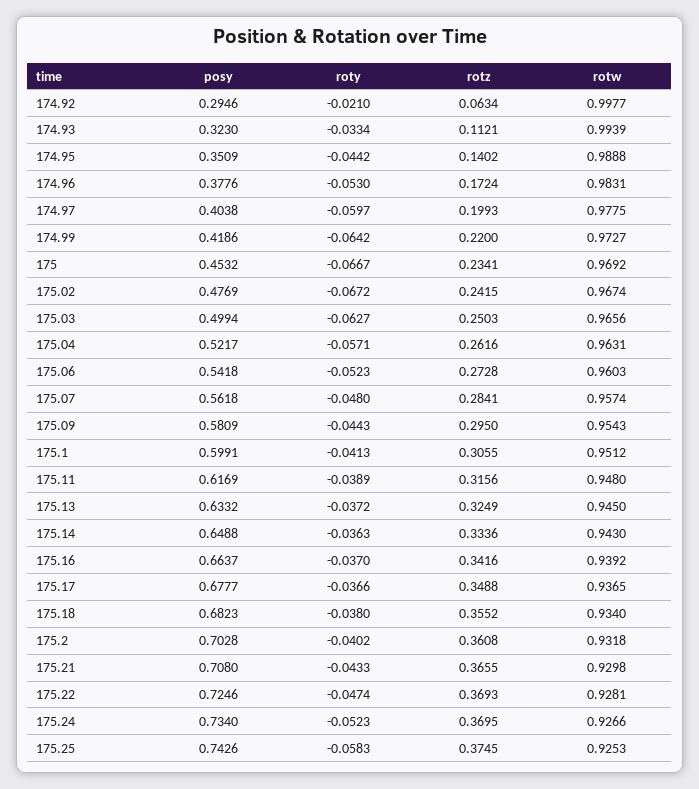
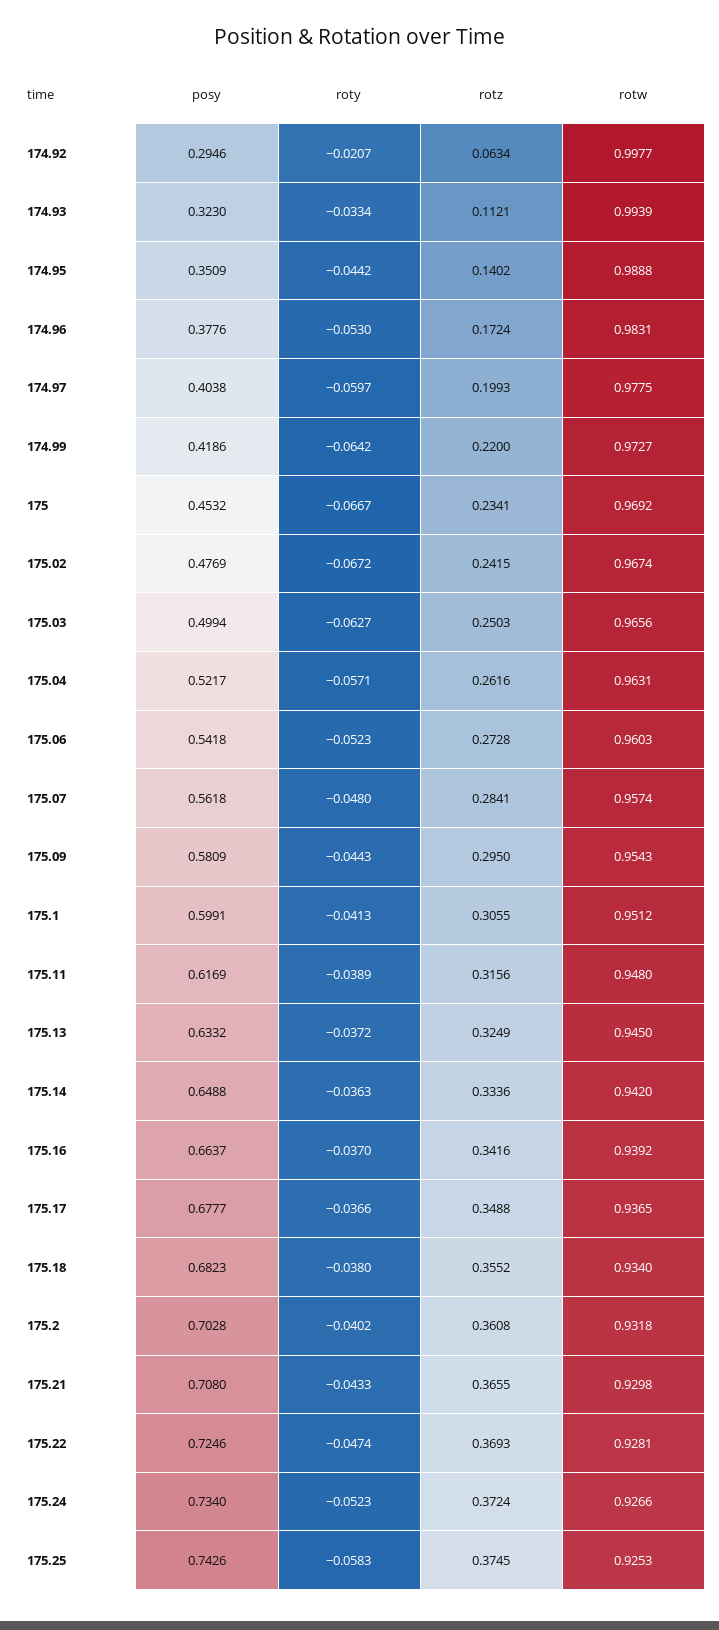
  {
    "posy": {
      "174.92": 0.2946,
      "174.93": 0.323,
      "174.95": 0.3509,
      "174.96": 0.3776,
      "174.97": 0.4038,
      "174.99": 0.4186,
      "175": 0.4532,
      "175.02": 0.4769,
      "175.03": 0.4994,
      "175.04": 0.5217,
      "175.06": 0.5418,
      "175.07": 0.5618,
      "175.09": 0.5809,
      "175.1": 0.5991,
      "175.11": 0.6169,
      "175.13": 0.6332,
      "175.14": 0.6488,
      "175.16": 0.6637,
      "175.17": 0.6777,
      "175.18": 0.6823,
      "175.2": 0.7028,
      "175.21": 0.708,
      "175.22": 0.7246,
      "175.24": 0.734,
      "175.25": 0.7426
    },
    "roty": {
-     "174.92": -0.021,
+     "174.92": -0.0207,
      "174.93": -0.0334,
      "174.95": -0.0442,
      "174.96": -0.053,
      "174.97": -0.0597,
      "174.99": -0.0642,
      "175": -0.0667,
      "175.02": -0.0672,
      "175.03": -0.0627,
      "175.04": -0.0571,
      "175.06": -0.0523,
      "175.07": -0.048,
      "175.09": -0.0443,
      "175.1": -0.0413,
      "175.11": -0.0389,
      "175.13": -0.0372,
      "175.14": -0.0363,
      "175.16": -0.037,
      "175.17": -0.0366,
      "175.18": -0.038,
      "175.2": -0.0402,
      "175.21": -0.0433,
      "175.22": -0.0474,
      "175.24": -0.0523,
      "175.25": -0.0583
    },
    "rotz": {
      "174.92": 0.0634,
      "174.93": 0.1121,
      "174.95": 0.1402,
      "174.96": 0.1724,
      "174.97": 0.1993,
      "174.99": 0.22,
      "175": 0.2341,
      "175.02": 0.2415,
      "175.03": 0.2503,
      "175.04": 0.2616,
      "175.06": 0.2728,
      "175.07": 0.2841,
      "175.09": 0.295,
      "175.1": 0.3055,
      "175.11": 0.3156,
      "175.13": 0.3249,
      "175.14": 0.3336,
      "175.16": 0.3416,
      "175.17": 0.3488,
      "175.18": 0.3552,
      "175.2": 0.3608,
      "175.21": 0.3655,
      "175.22": 0.3693,
-     "175.24": 0.3695,
+     "175.24": 0.3724,
      "175.25": 0.3745
    },
    "rotw": {
      "174.92": 0.9977,
      "174.93": 0.9939,
      "174.95": 0.9888,
      "174.96": 0.9831,
      "174.97": 0.9775,
      "174.99": 0.9727,
      "175": 0.9692,
      "175.02": 0.9674,
      "175.03": 0.9656,
      "175.04": 0.9631,
      "175.06": 0.9603,
      "175.07": 0.9574,
      "175.09": 0.9543,
      "175.1": 0.9512,
      "175.11": 0.948,
      "175.13": 0.945,
-     "175.14": 0.943,
+     "175.14": 0.942,
      "175.16": 0.9392,
      "175.17": 0.9365,
      "175.18": 0.934,
      "175.2": 0.9318,
      "175.21": 0.9298,
      "175.22": 0.9281,
      "175.24": 0.9266,
      "175.25": 0.9253
    }
  }

